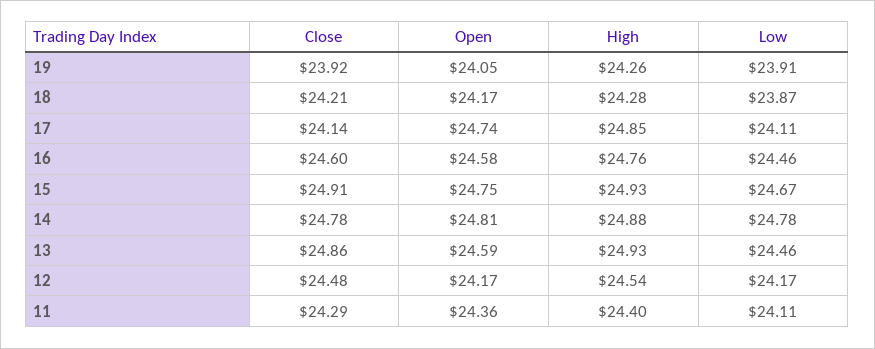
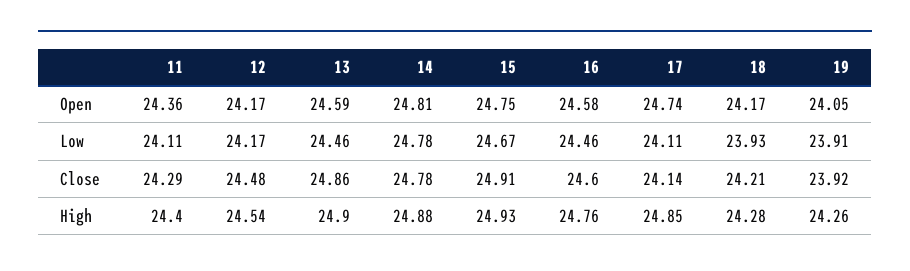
  {
    "Close": {
      "19": 23.92,
      "18": 24.21,
      "17": 24.14,
      "16": 24.6,
      "15": 24.91,
      "14": 24.78,
      "13": 24.86,
      "12": 24.48,
      "11": 24.29
    },
    "Open": {
      "19": 24.05,
      "18": 24.17,
      "17": 24.74,
      "16": 24.58,
      "15": 24.75,
      "14": 24.81,
      "13": 24.59,
      "12": 24.17,
      "11": 24.36
    },
    "High": {
      "19": 24.26,
      "18": 24.28,
      "17": 24.85,
      "16": 24.76,
      "15": 24.93,
      "14": 24.88,
-     "13": 24.93,
+     "13": 24.9,
      "12": 24.54,
      "11": 24.4
    },
    "Low": {
      "19": 23.91,
-     "18": 23.87,
+     "18": 23.93,
      "17": 24.11,
      "16": 24.46,
      "15": 24.67,
      "14": 24.78,
      "13": 24.46,
      "12": 24.17,
      "11": 24.11
    }
  }

